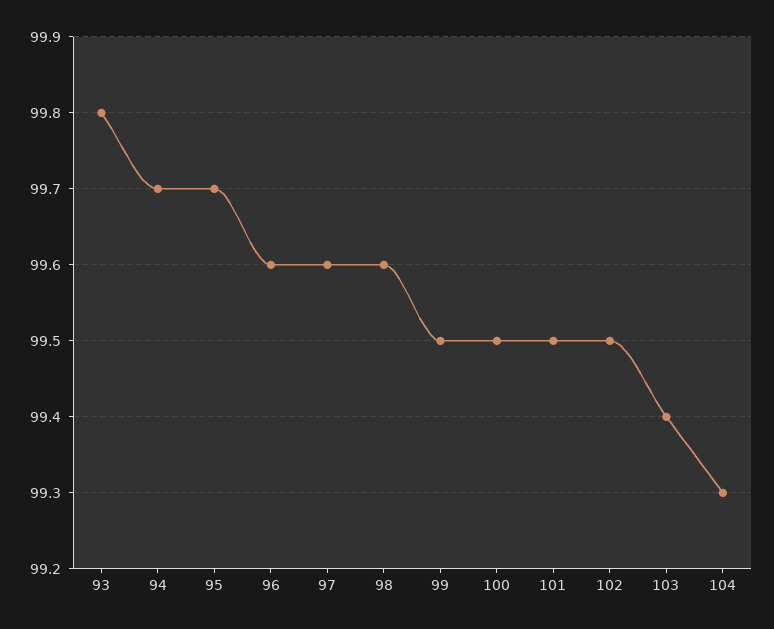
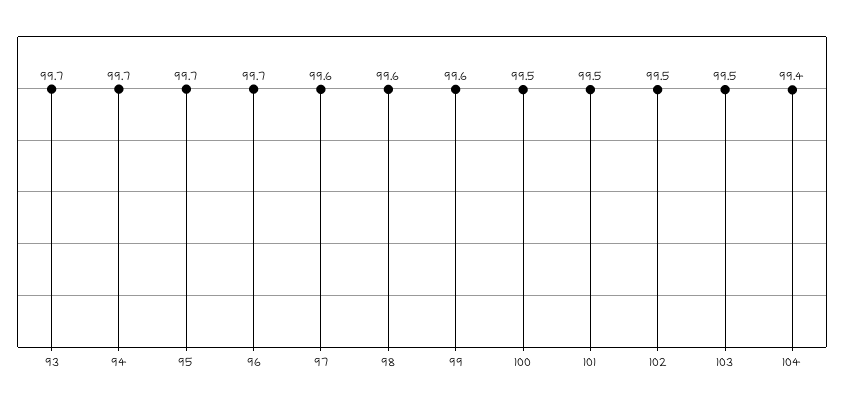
  {
-   "93": 99.8,
+   "93": 99.7,
    "94": 99.7,
    "95": 99.7,
-   "96": 99.6,
+   "96": 99.7,
    "97": 99.6,
    "98": 99.6,
-   "99": 99.5,
+   "99": 99.6,
    "100": 99.5,
    "101": 99.5,
    "102": 99.5,
-   "103": 99.4,
+   "103": 99.5,
-   "104": 99.3
+   "104": 99.4
  }

